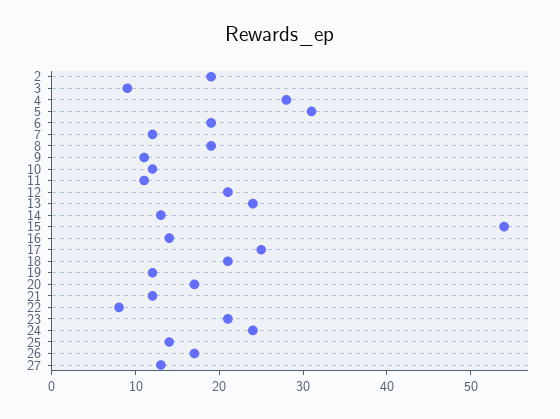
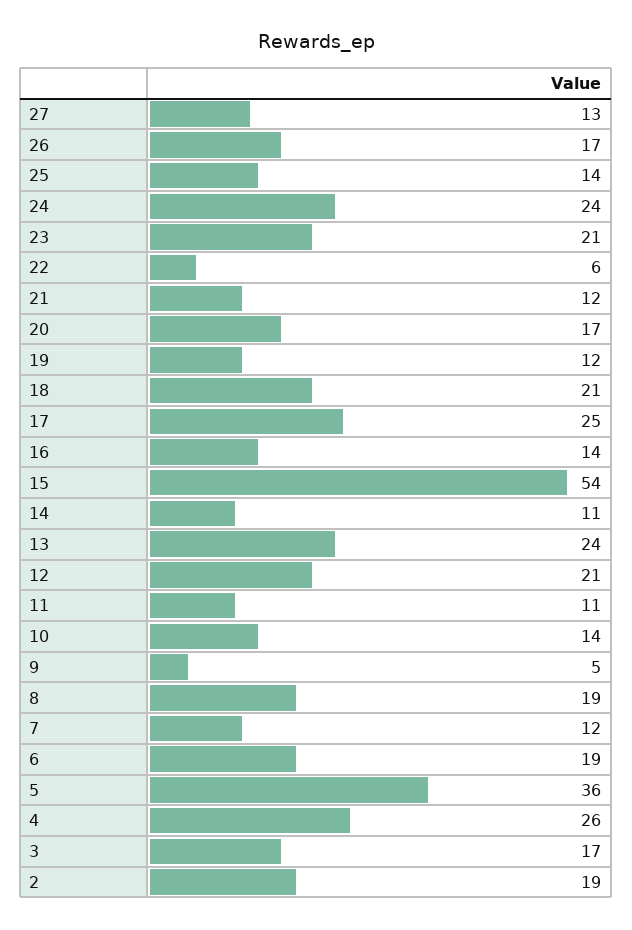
  {
    "2": 19,
-   "3": 9,
+   "3": 17,
-   "4": 28,
+   "4": 26,
-   "5": 31,
+   "5": 36,
    "6": 19,
    "7": 12,
    "8": 19,
-   "9": 11,
+   "9": 5,
-   "10": 12,
+   "10": 14,
    "11": 11,
    "12": 21,
    "13": 24,
-   "14": 13,
+   "14": 11,
    "15": 54,
    "16": 14,
    "17": 25,
    "18": 21,
    "19": 12,
    "20": 17,
    "21": 12,
-   "22": 8,
+   "22": 6,
    "23": 21,
    "24": 24,
    "25": 14,
    "26": 17,
    "27": 13
  }

